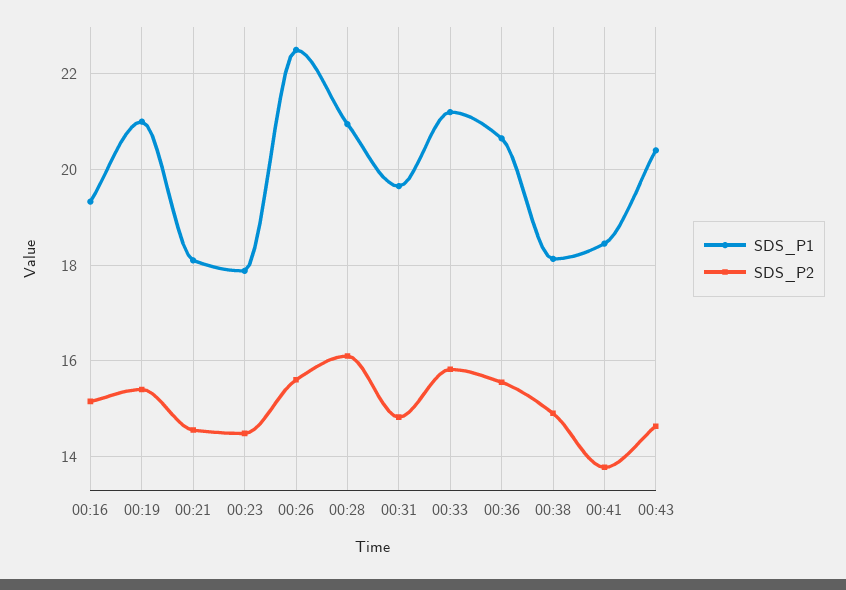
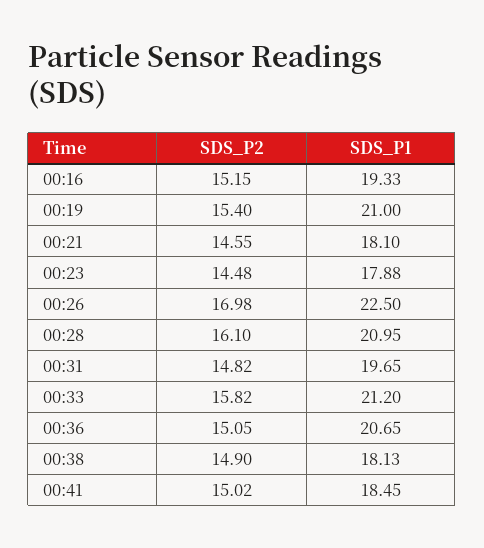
  {
    "SDS_P1": {
      "00:16": 19.33,
      "00:19": 21,
      "00:21": 18.1,
      "00:23": 17.88,
      "00:26": 22.5,
      "00:28": 20.95,
      "00:31": 19.65,
      "00:33": 21.2,
      "00:36": 20.65,
      "00:38": 18.13,
-     "00:41": 18.45,
+     "00:41": 18.45
-     "00:43": 20.4
    },
    "SDS_P2": {
      "00:16": 15.15,
      "00:19": 15.4,
      "00:21": 14.55,
      "00:23": 14.48,
-     "00:26": 15.6,
+     "00:26": 16.98,
      "00:28": 16.1,
      "00:31": 14.82,
      "00:33": 15.82,
-     "00:36": 15.6,
+     "00:36": 15.05,
      "00:38": 14.9,
-     "00:41": 13.8,
+     "00:41": 15.02
-     "00:43": 14.6
    }
  }

